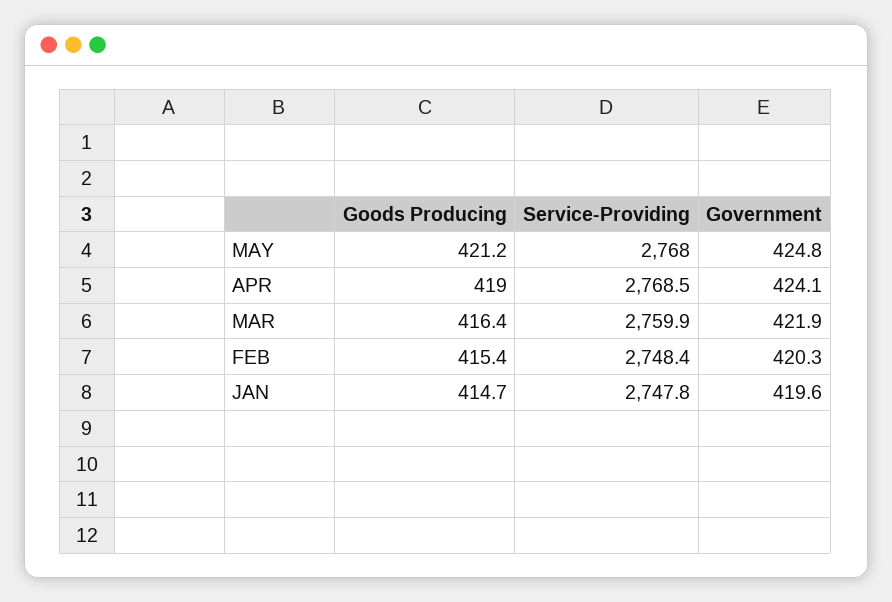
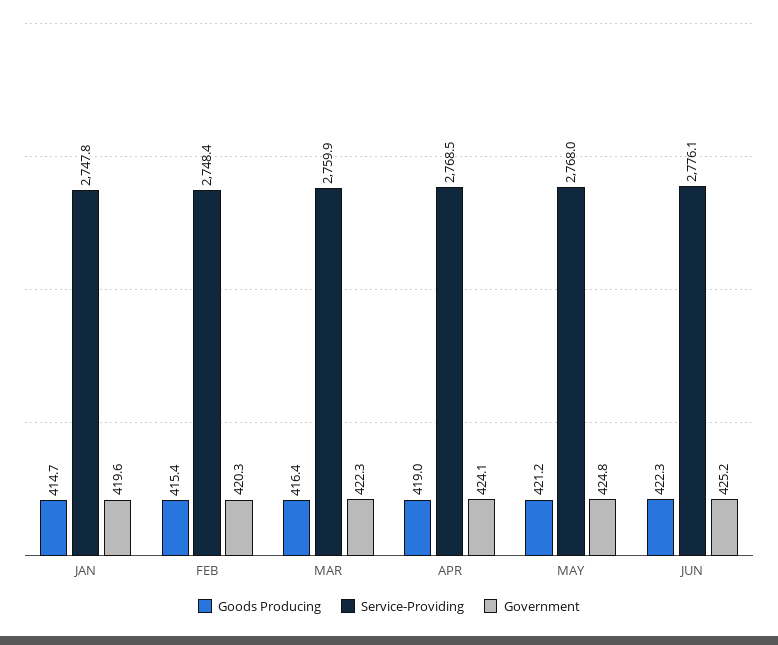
  {
    "Goods Producing": {
      "MAY": 421.2,
      "APR": 419,
      "MAR": 416.4,
      "FEB": 415.4,
-     "JAN": 414.7
+     "JAN": 414.7,
+     "JUN": 422.3
    },
    "Service-Providing": {
      "MAY": 2768,
      "APR": 2768.5,
      "MAR": 2759.9,
      "FEB": 2748.4,
-     "JAN": 2747.8
+     "JAN": 2747.8,
+     "JUN": 2776.1
    },
    "Government": {
      "MAY": 424.8,
      "APR": 424.1,
-     "MAR": 421.9,
+     "MAR": 422.3,
      "FEB": 420.3,
-     "JAN": 419.6
+     "JAN": 419.6,
+     "JUN": 425.2
    }
  }

